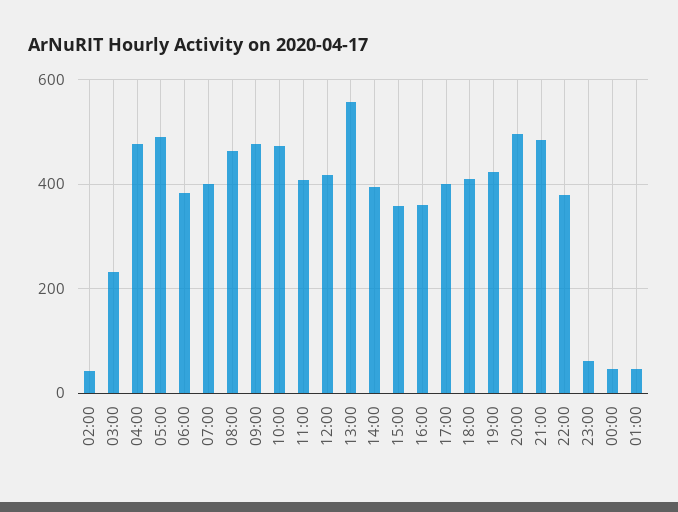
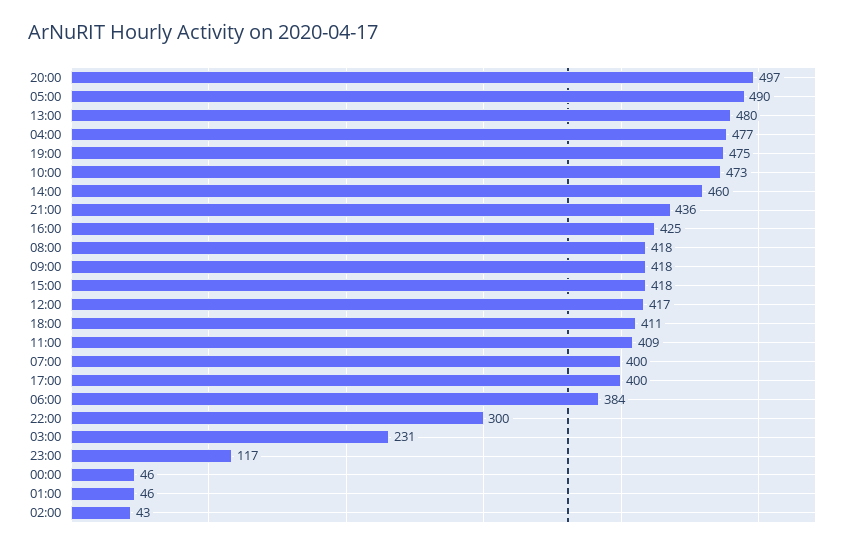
  {
    "02:00": 43,
    "03:00": 231,
    "04:00": 477,
    "05:00": 490,
    "06:00": 384,
    "07:00": 400,
-   "08:00": 460,
+   "08:00": 418,
-   "09:00": 480,
+   "09:00": 418,
    "10:00": 473,
    "11:00": 409,
    "12:00": 417,
-   "13:00": 560,
+   "13:00": 480,
-   "14:00": 400,
+   "14:00": 460,
-   "15:00": 360,
+   "15:00": 418,
-   "16:00": 360,
+   "16:00": 425,
    "17:00": 400,
    "18:00": 411,
-   "19:00": 420,
+   "19:00": 475,
    "20:00": 497,
-   "21:00": 480,
+   "21:00": 436,
-   "22:00": 380,
+   "22:00": 300,
-   "23:00": 60,
+   "23:00": 117,
    "00:00": 46,
    "01:00": 46
  }

